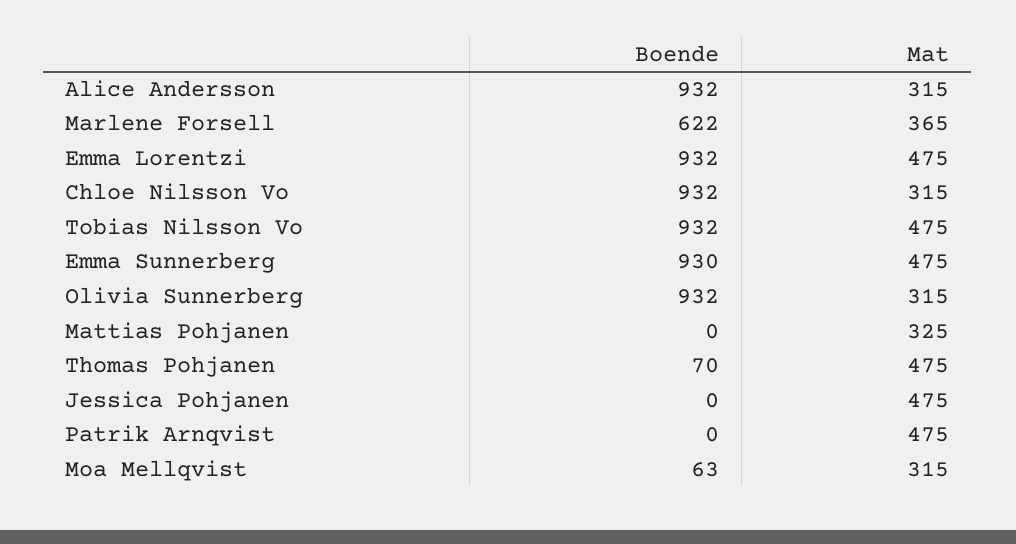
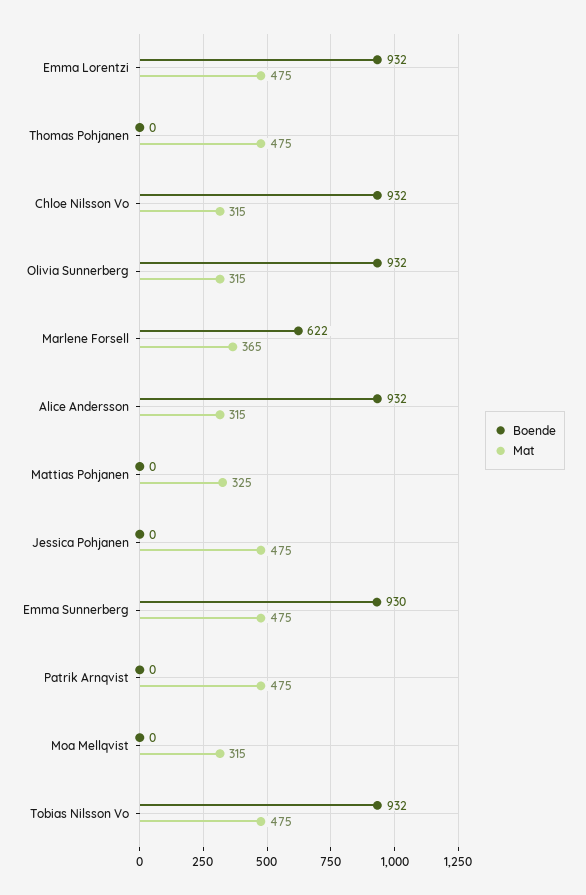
  {
    "Boende": {
      "Alice Andersson": 932,
      "Marlene Forsell": 622,
      "Emma Lorentzi": 932,
      "Chloe Nilsson Vo": 932,
      "Tobias Nilsson Vo": 932,
      "Emma Sunnerberg": 930,
      "Olivia Sunnerberg": 932,
      "Mattias Pohjanen": 0,
-     "Thomas Pohjanen": 70,
+     "Thomas Pohjanen": 0,
      "Jessica Pohjanen": 0,
      "Patrik Arnqvist": 0,
-     "Moa Mellqvist": 63
+     "Moa Mellqvist": 0
    },
    "Mat": {
      "Alice Andersson": 315,
      "Marlene Forsell": 365,
      "Emma Lorentzi": 475,
      "Chloe Nilsson Vo": 315,
      "Tobias Nilsson Vo": 475,
      "Emma Sunnerberg": 475,
      "Olivia Sunnerberg": 315,
      "Mattias Pohjanen": 325,
      "Thomas Pohjanen": 475,
      "Jessica Pohjanen": 475,
      "Patrik Arnqvist": 475,
      "Moa Mellqvist": 315
    }
  }

